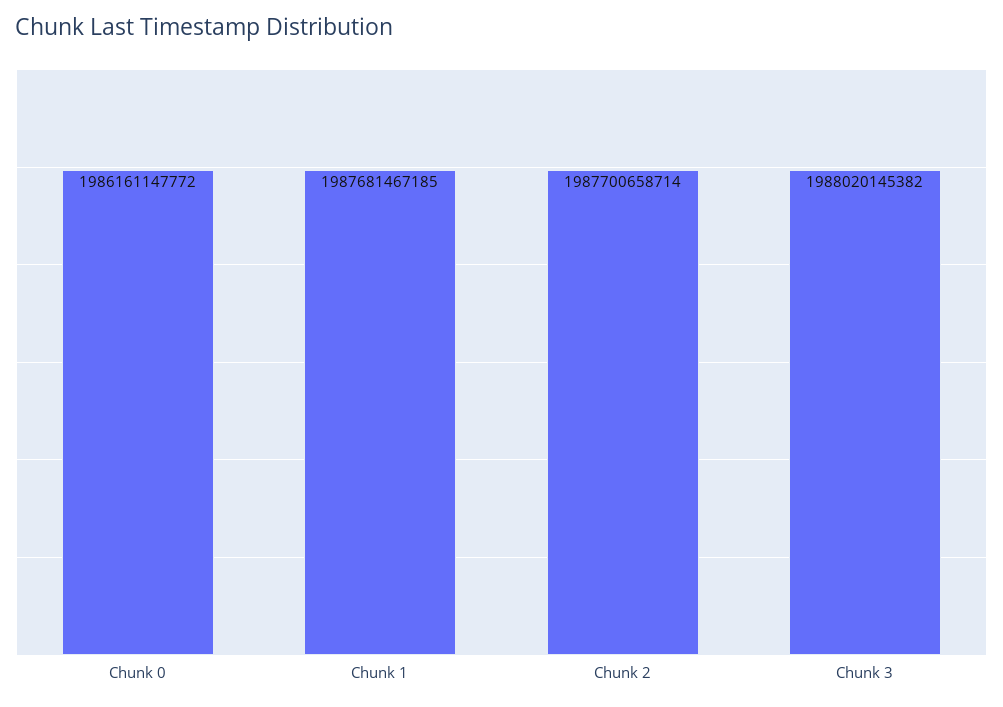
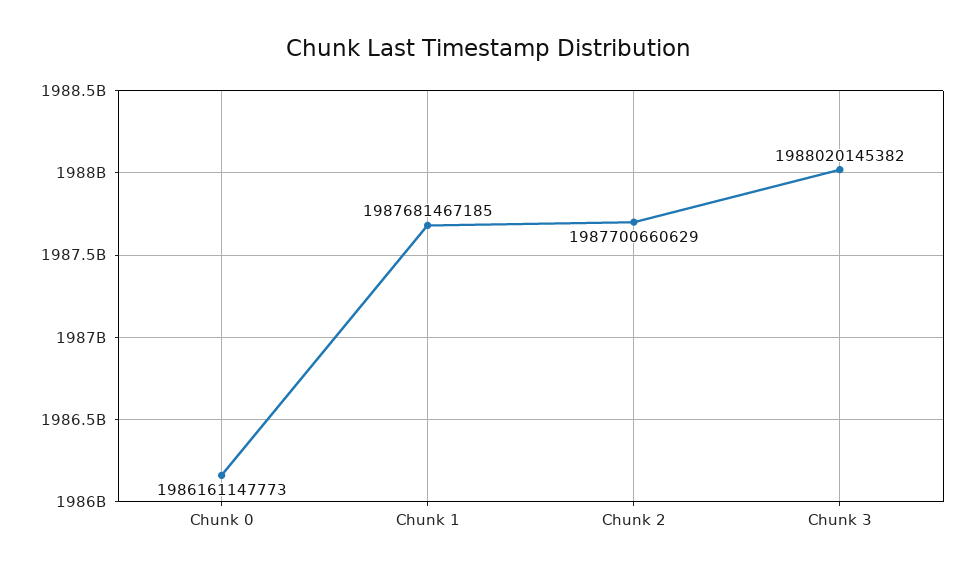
  {
-   "Chunk 0": 1986161147772,
+   "Chunk 0": 1986161147773,
    "Chunk 1": 1987681467185,
-   "Chunk 2": 1987700658714,
+   "Chunk 2": 1987700660629,
    "Chunk 3": 1988020145382
  }

